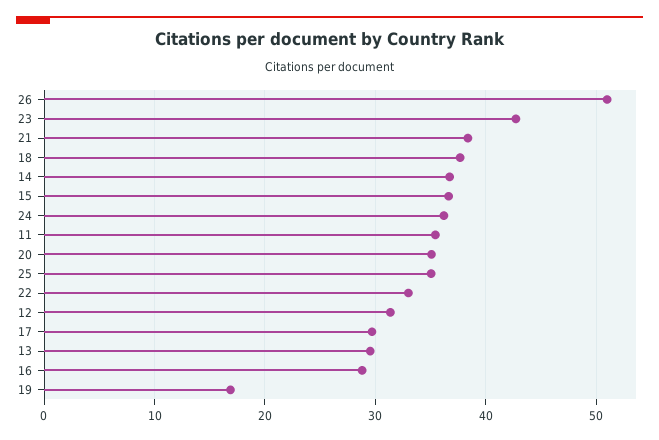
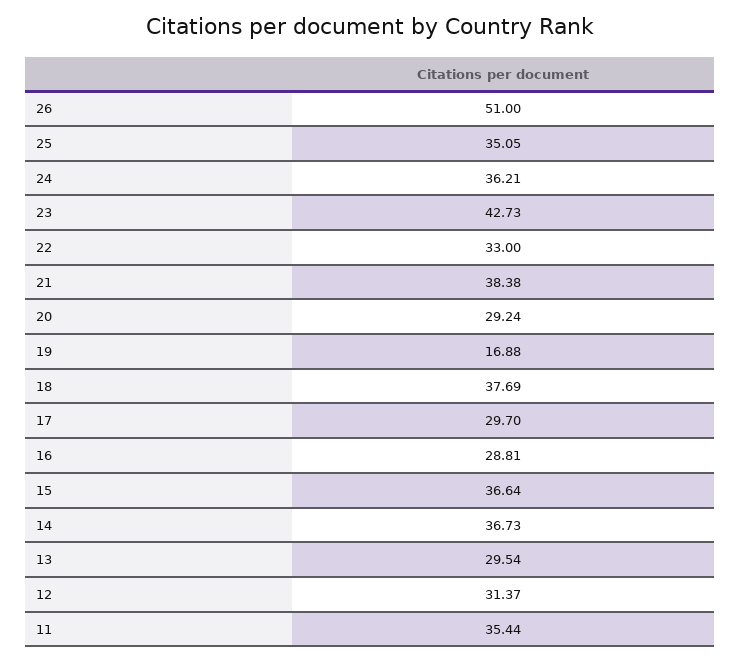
  {
    "26": 51,
    "23": 42.73,
    "21": 38.38,
    "18": 37.69,
    "14": 36.73,
    "15": 36.64,
    "24": 36.21,
    "11": 35.44,
-   "20": 35,
+   "20": 29.24,
    "25": 35.05,
    "22": 33,
    "12": 31.37,
    "17": 29.7,
    "13": 29.54,
    "16": 28.81,
    "19": 16.88
  }

